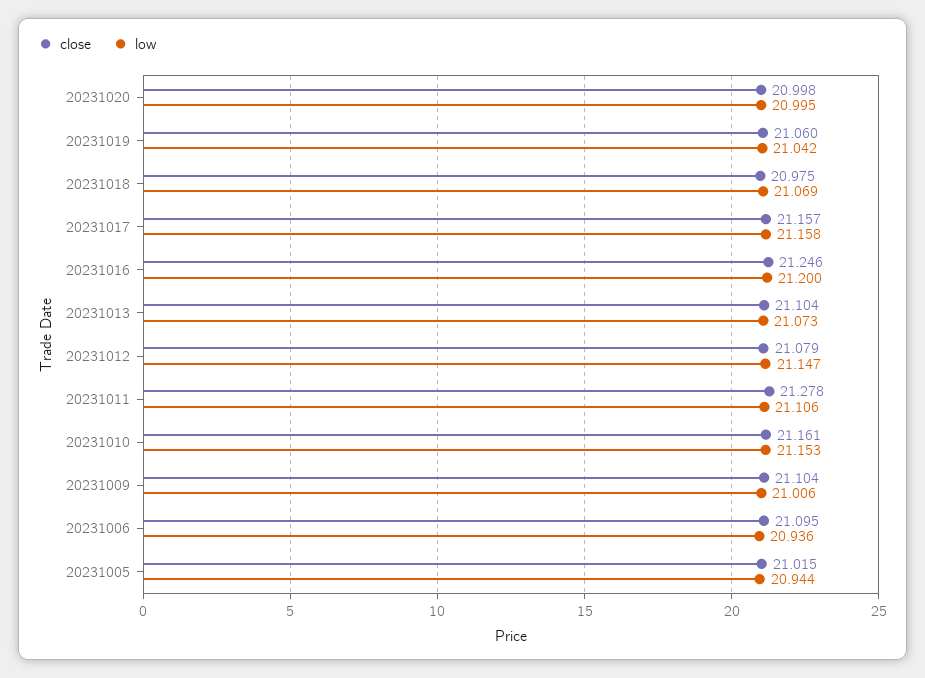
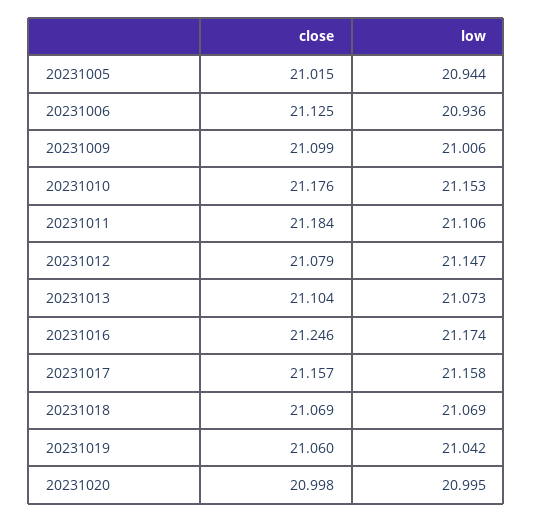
  {
    "close": {
      "20231020": 20.998,
      "20231019": 21.06,
-     "20231018": 20.975,
+     "20231018": 21.069,
      "20231017": 21.157,
      "20231016": 21.246,
      "20231013": 21.104,
      "20231012": 21.079,
-     "20231011": 21.278,
+     "20231011": 21.184,
-     "20231010": 21.161,
+     "20231010": 21.176,
-     "20231009": 21.104,
+     "20231009": 21.099,
-     "20231006": 21.095,
+     "20231006": 21.125,
      "20231005": 21.015
    },
    "low": {
      "20231020": 20.995,
      "20231019": 21.042,
      "20231018": 21.069,
      "20231017": 21.158,
-     "20231016": 21.2,
+     "20231016": 21.174,
      "20231013": 21.073,
      "20231012": 21.147,
      "20231011": 21.106,
      "20231010": 21.153,
      "20231009": 21.006,
      "20231006": 20.936,
      "20231005": 20.944
    }
  }

